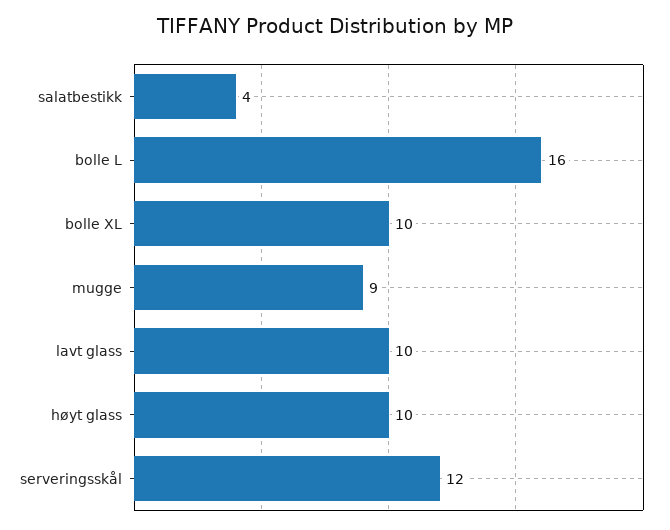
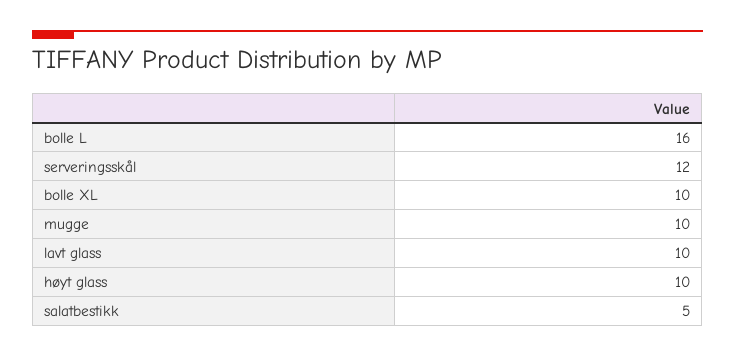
  {
-   "salatbestikk": 4,
+   "salatbestikk": 5,
    "bolle L": 16,
    "bolle XL": 10,
-   "mugge": 9,
+   "mugge": 10,
    "lavt glass": 10,
    "høyt glass": 10,
    "serveringsskål": 12
  }

